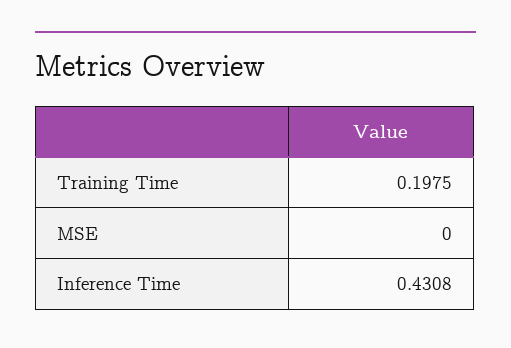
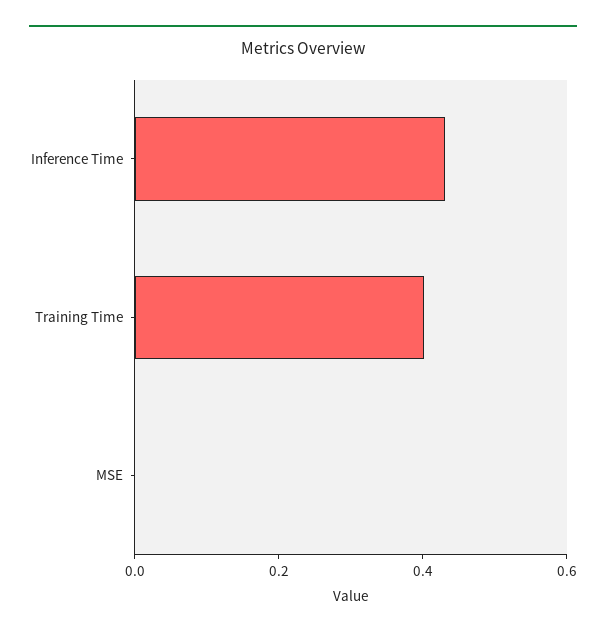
  {
-   "Training Time": 0.1975,
+   "Training Time": 0.4,
    "MSE": 0,
    "Inference Time": 0.4308
  }

